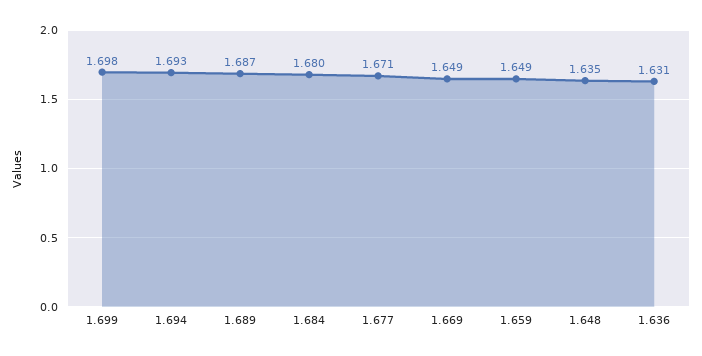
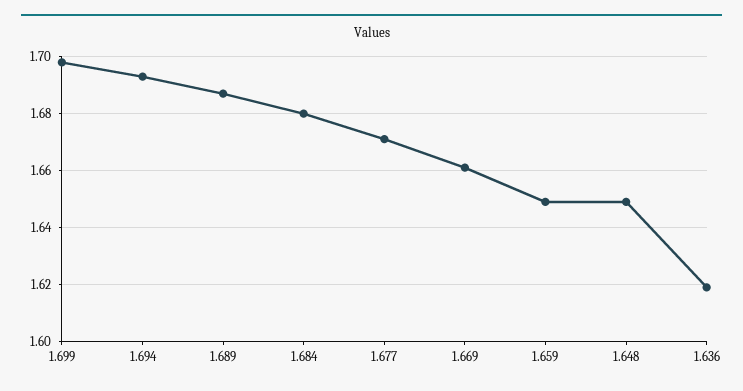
  {
    "1.699": 1.698,
    "1.694": 1.693,
    "1.689": 1.687,
    "1.684": 1.68,
    "1.677": 1.671,
-   "1.669": 1.649,
+   "1.669": 1.66,
    "1.659": 1.649,
-   "1.648": 1.635,
+   "1.648": 1.65,
-   "1.636": 1.631
+   "1.636": 1.62
  }

